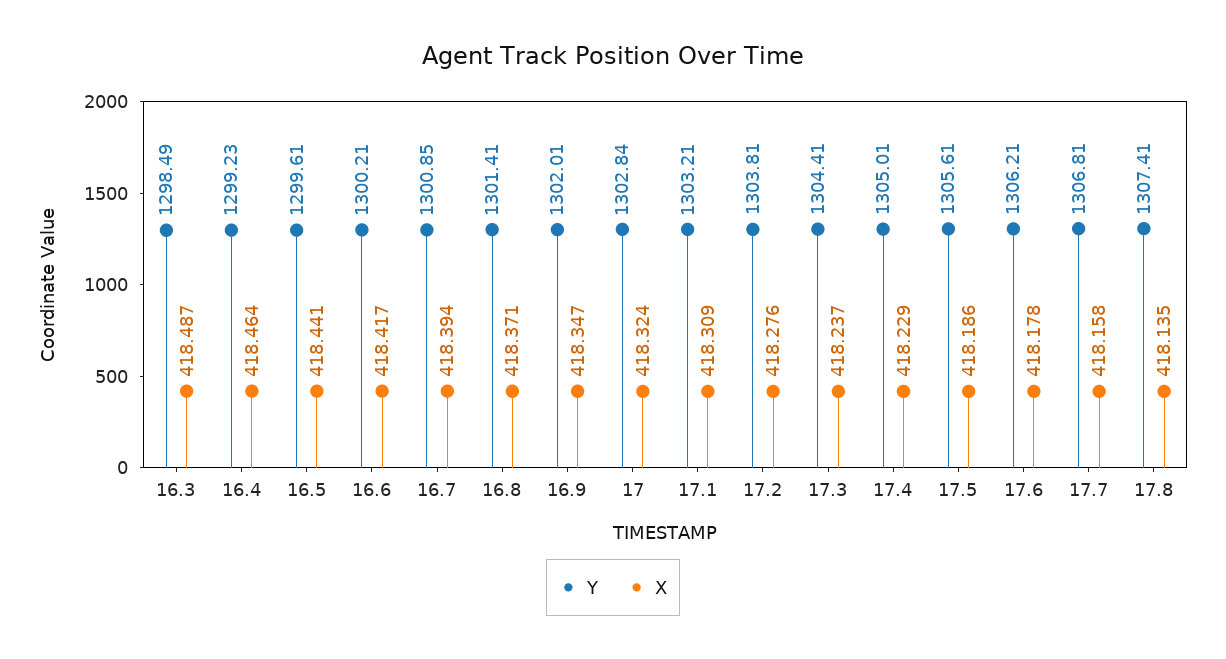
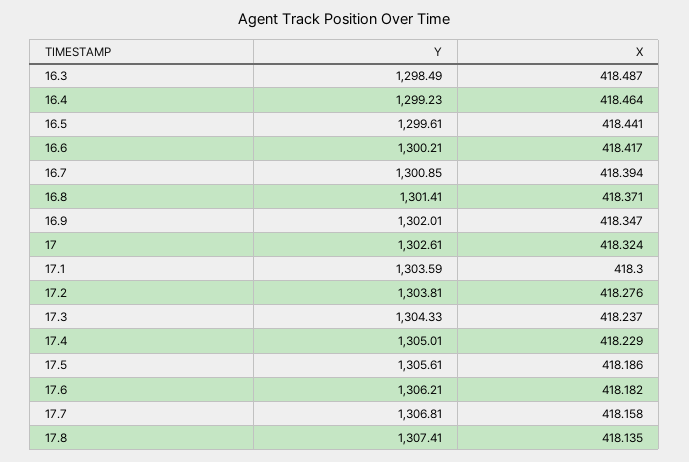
  {
    "Y": {
      "16.3": 1298.49,
      "16.4": 1299.23,
      "16.5": 1299.61,
      "16.6": 1300.21,
      "16.7": 1300.85,
      "16.8": 1301.41,
      "16.9": 1302.01,
-     "17": 1302.84,
+     "17": 1302.61,
-     "17.1": 1303.21,
+     "17.1": 1303.59,
      "17.2": 1303.81,
-     "17.3": 1304.41,
+     "17.3": 1304.33,
      "17.4": 1305.01,
      "17.5": 1305.61,
      "17.6": 1306.21,
      "17.7": 1306.81,
      "17.8": 1307.41
    },
    "X": {
      "16.3": 418.487,
      "16.4": 418.464,
      "16.5": 418.441,
      "16.6": 418.417,
      "16.7": 418.394,
      "16.8": 418.371,
      "16.9": 418.347,
      "17": 418.324,
-     "17.1": 418.309,
+     "17.1": 418.3,
      "17.2": 418.276,
      "17.3": 418.237,
      "17.4": 418.229,
      "17.5": 418.186,
-     "17.6": 418.178,
+     "17.6": 418.182,
      "17.7": 418.158,
      "17.8": 418.135
    }
  }

